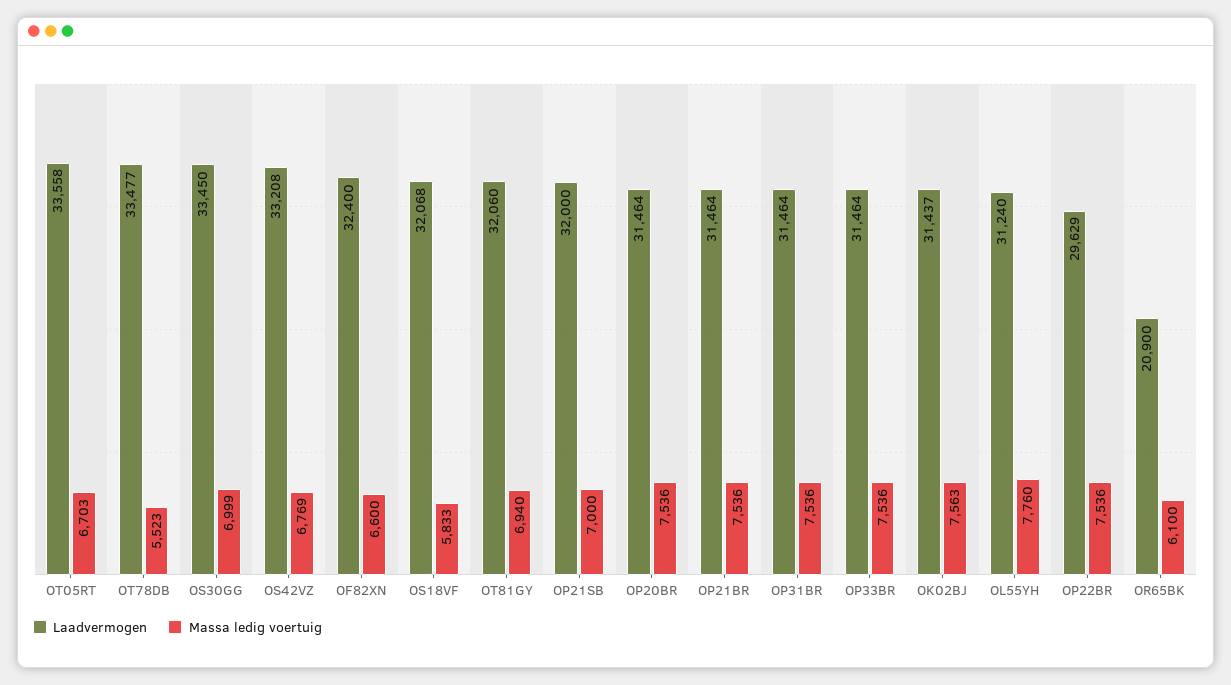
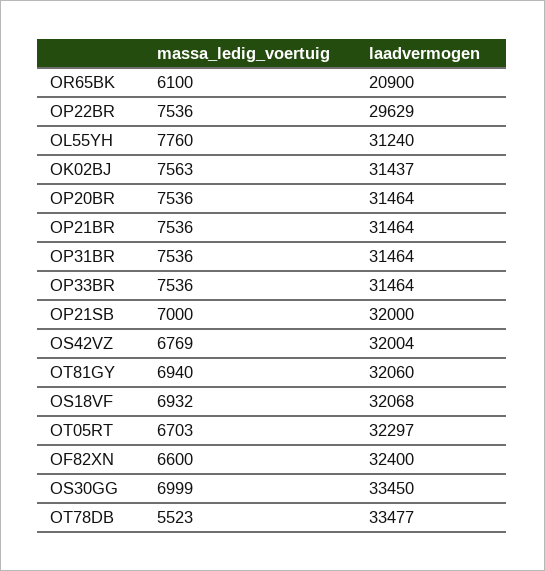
  {
    "Laadvermogen": {
-     "OT05RT": 33558,
+     "OT05RT": 32297,
      "OT78DB": 33477,
      "OS30GG": 33450,
-     "OS42VZ": 33208,
+     "OS42VZ": 32004,
      "OF82XN": 32400,
      "OS18VF": 32068,
      "OT81GY": 32060,
      "OP21SB": 32000,
      "OP20BR": 31464,
      "OP21BR": 31464,
      "OP31BR": 31464,
      "OP33BR": 31464,
      "OK02BJ": 31437,
      "OL55YH": 31240,
      "OP22BR": 29629,
      "OR65BK": 20900
    },
    "Massa ledig voertuig": {
      "OT05RT": 6703,
      "OT78DB": 5523,
      "OS30GG": 6999,
      "OS42VZ": 6769,
      "OF82XN": 6600,
-     "OS18VF": 5833,
+     "OS18VF": 6932,
      "OT81GY": 6940,
      "OP21SB": 7000,
      "OP20BR": 7536,
      "OP21BR": 7536,
      "OP31BR": 7536,
      "OP33BR": 7536,
      "OK02BJ": 7563,
      "OL55YH": 7760,
      "OP22BR": 7536,
      "OR65BK": 6100
    }
  }

